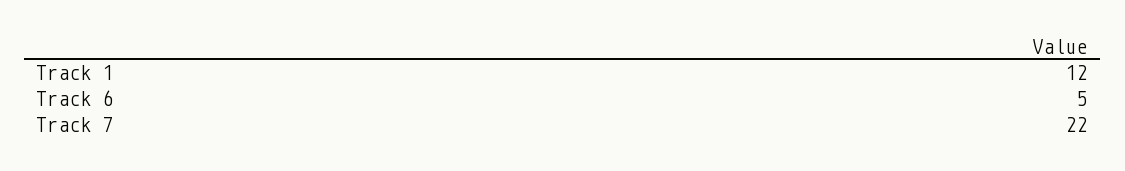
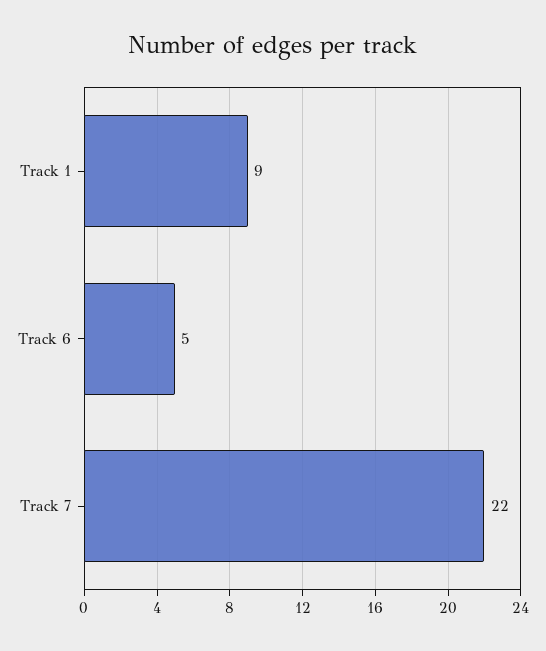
  {
-   "Track 1": 12,
+   "Track 1": 9,
    "Track 6": 5,
    "Track 7": 22
  }

